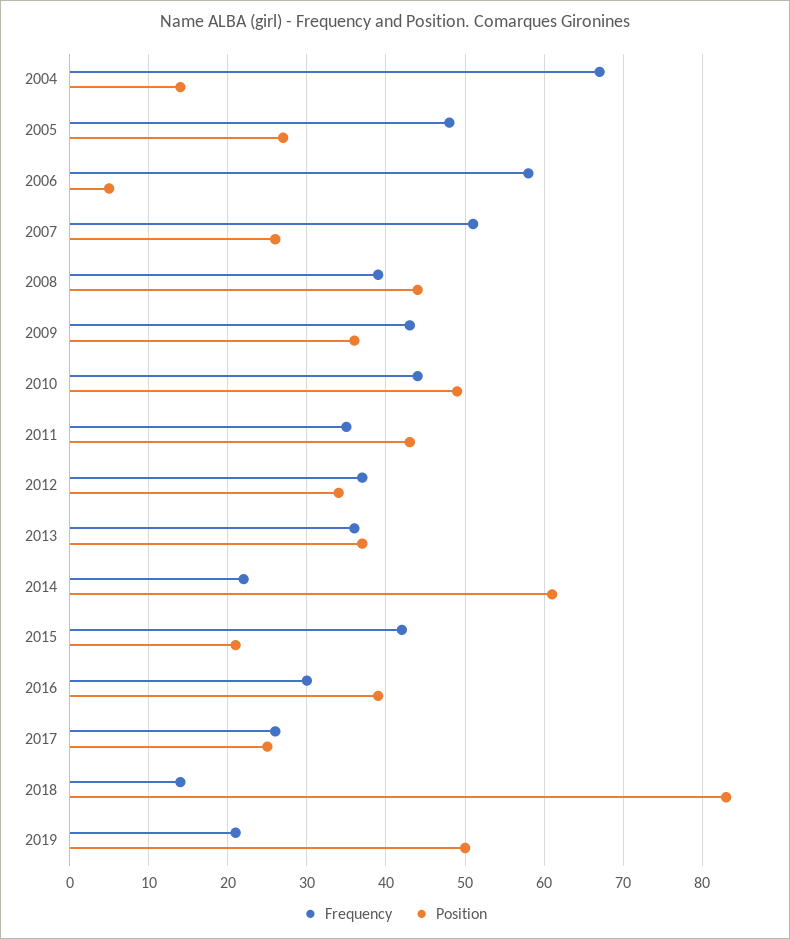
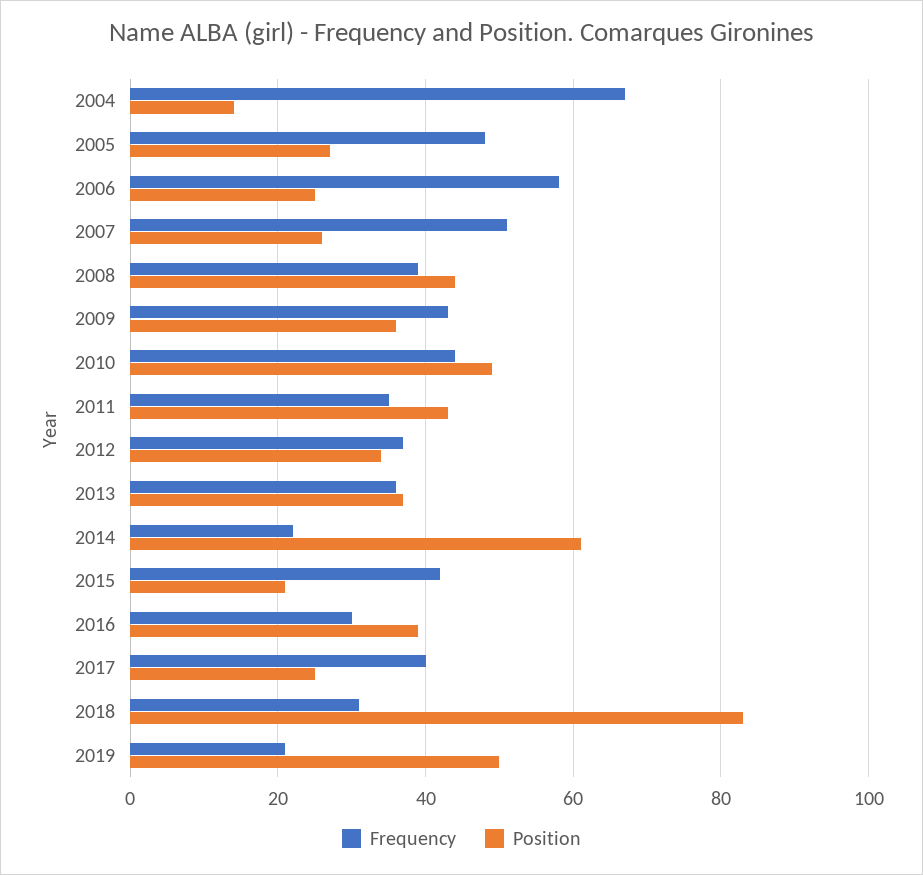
  {
    "Frequency": {
      "2004": 67,
      "2005": 48,
      "2006": 58,
      "2007": 51,
      "2008": 39,
      "2009": 43,
      "2010": 44,
      "2011": 35,
      "2012": 37,
      "2013": 36,
      "2014": 22,
      "2015": 42,
      "2016": 30,
-     "2017": 26,
+     "2017": 40,
-     "2018": 14,
+     "2018": 30,
      "2019": 21
    },
    "Position": {
      "2004": 14,
      "2005": 27,
-     "2006": 5,
+     "2006": 25,
      "2007": 26,
      "2008": 44,
      "2009": 36,
      "2010": 49,
      "2011": 43,
      "2012": 34,
      "2013": 37,
      "2014": 61,
      "2015": 21,
      "2016": 39,
      "2017": 25,
      "2018": 83,
      "2019": 50
    }
  }

